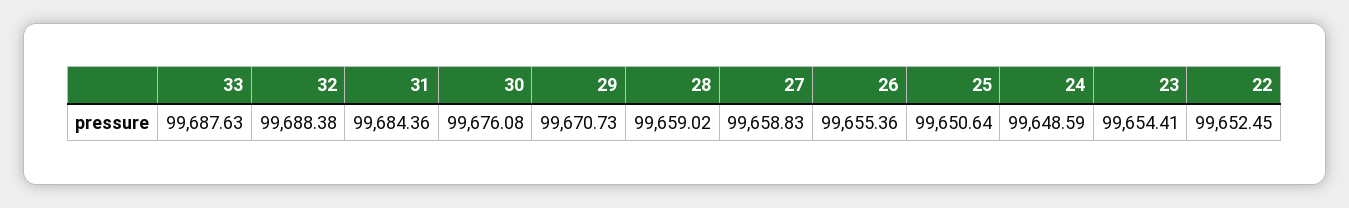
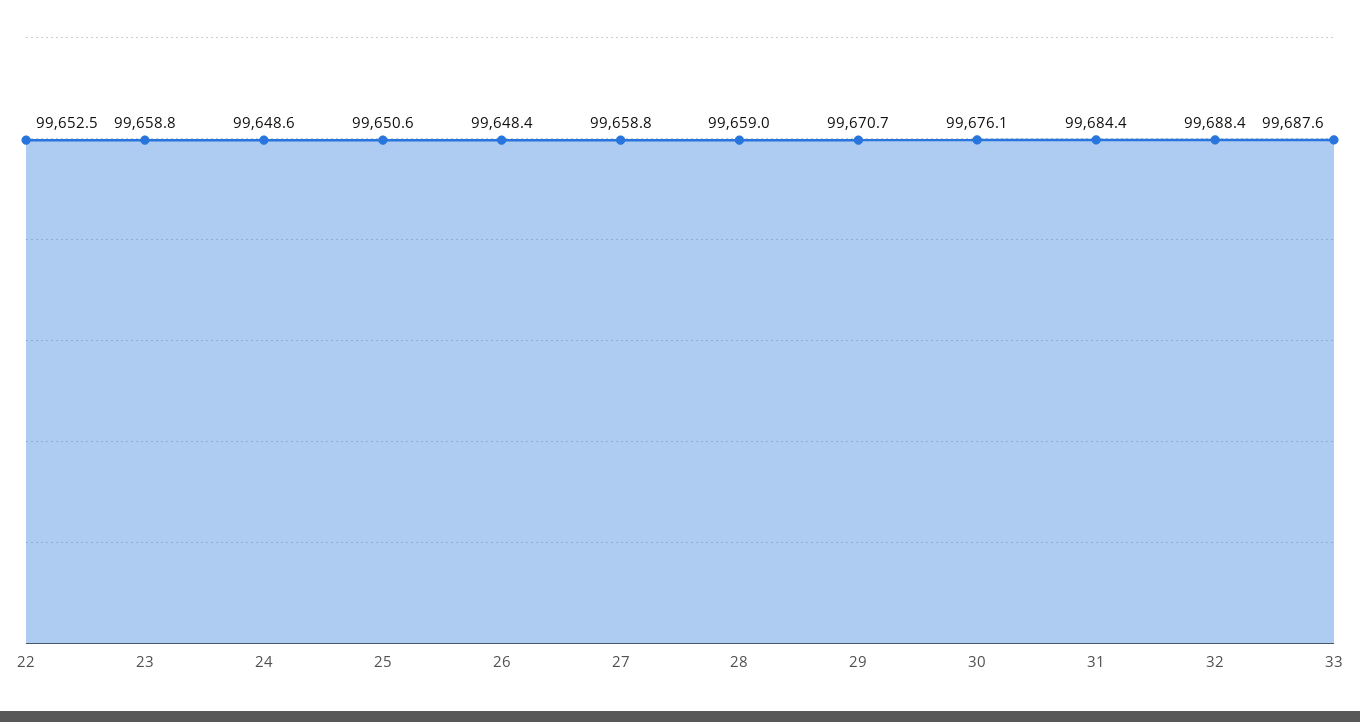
  {
    "33": 99687.63,
    "32": 99688.38,
    "31": 99684.36,
    "30": 99676.08,
    "29": 99670.73,
    "28": 99659.02,
    "27": 99658.83,
-   "26": 99655.36,
+   "26": 99648.4,
    "25": 99650.64,
    "24": 99648.59,
-   "23": 99654.41,
+   "23": 99658.8,
    "22": 99652.45
  }

